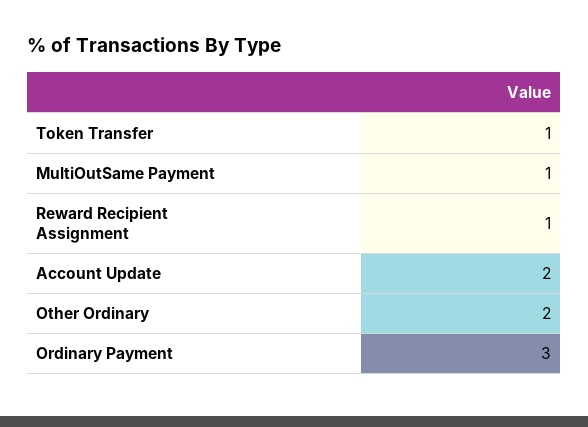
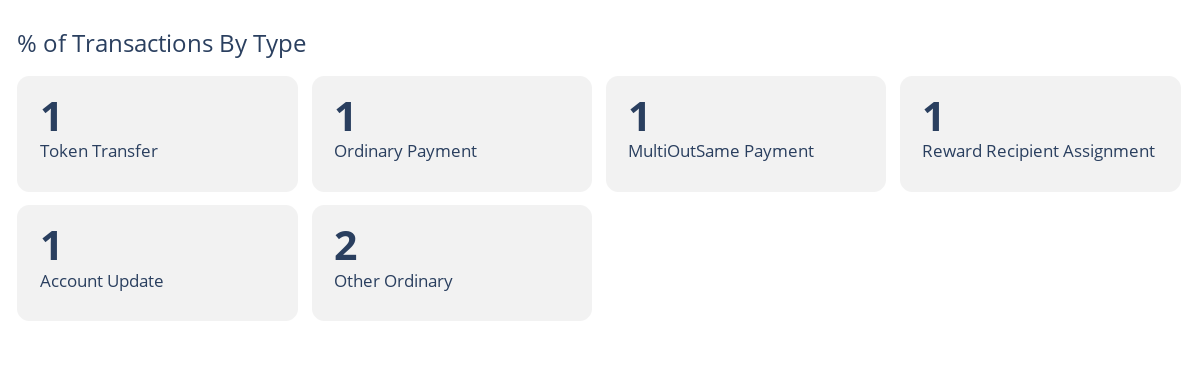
  {
    "Token Transfer": 1,
    "MultiOutSame Payment": 1,
    "Reward Recipient Assignment": 1,
-   "Account Update": 2,
+   "Account Update": 1,
    "Other Ordinary": 2,
-   "Ordinary Payment": 3
+   "Ordinary Payment": 1
  }

